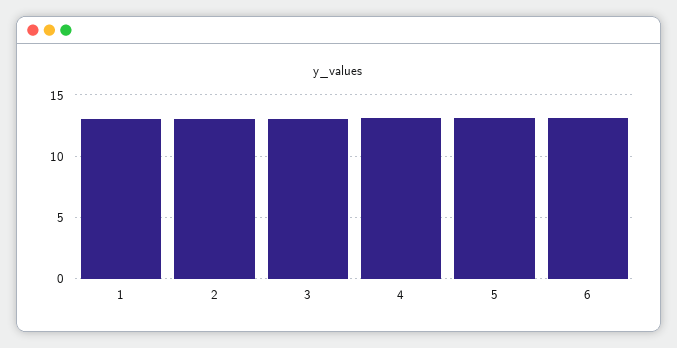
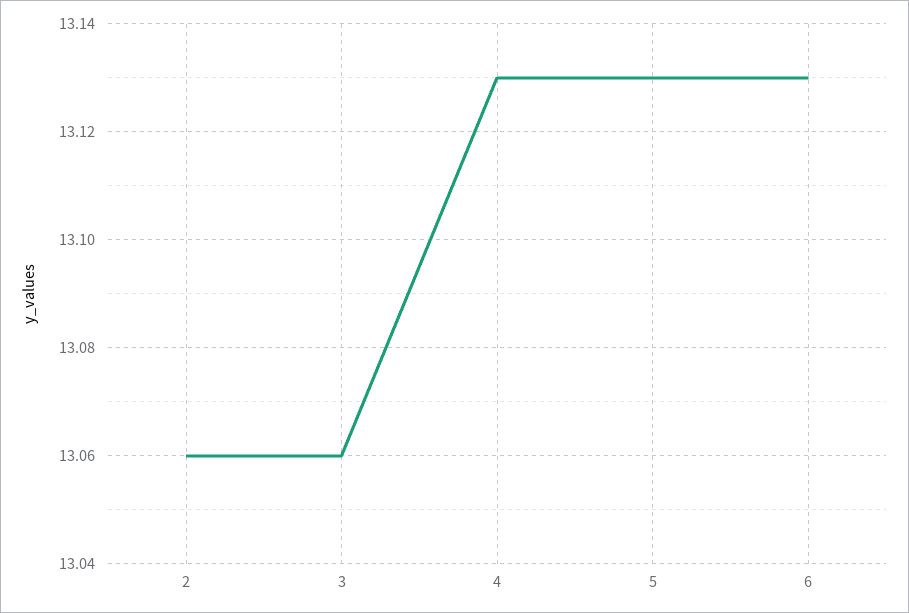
  {
-   "1": 13,
    "2": 13.06,
    "3": 13.06,
    "4": 13.13,
    "5": 13.13,
    "6": 13.13
  }

